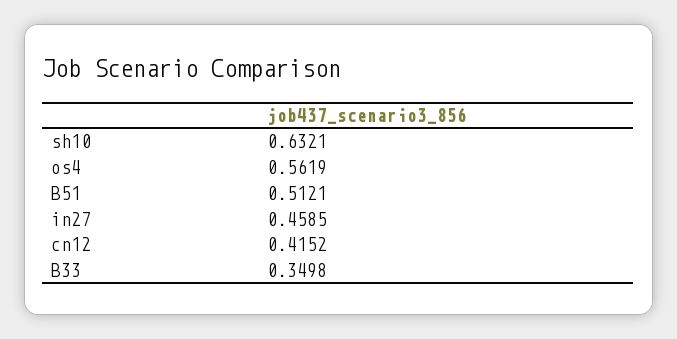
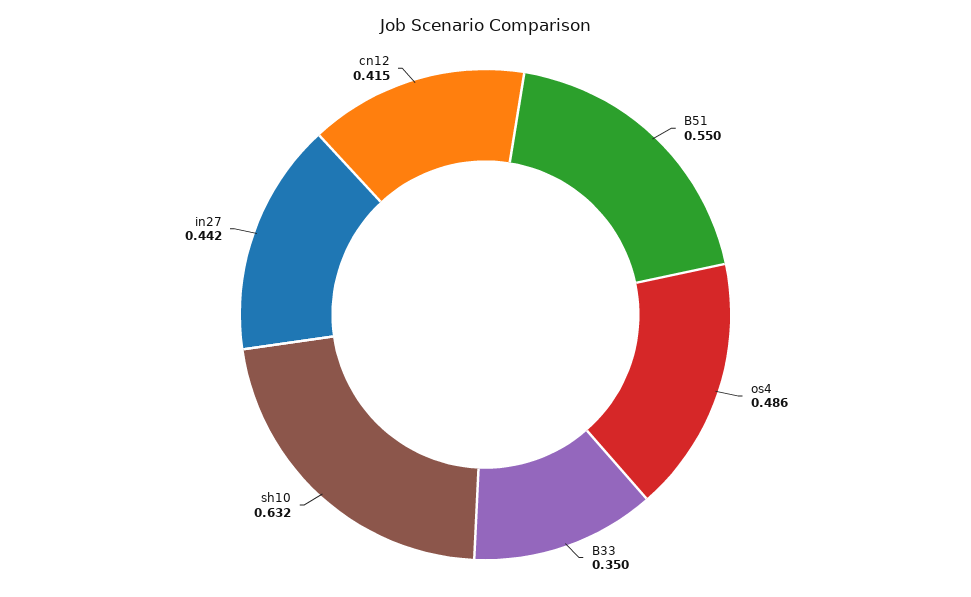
  {
    "sh10": 0.6321,
-   "os4": 0.5619,
+   "os4": 0.486,
-   "B51": 0.5121,
+   "B51": 0.55,
-   "in27": 0.4585,
+   "in27": 0.442,
    "cn12": 0.4152,
    "B33": 0.3498
  }

